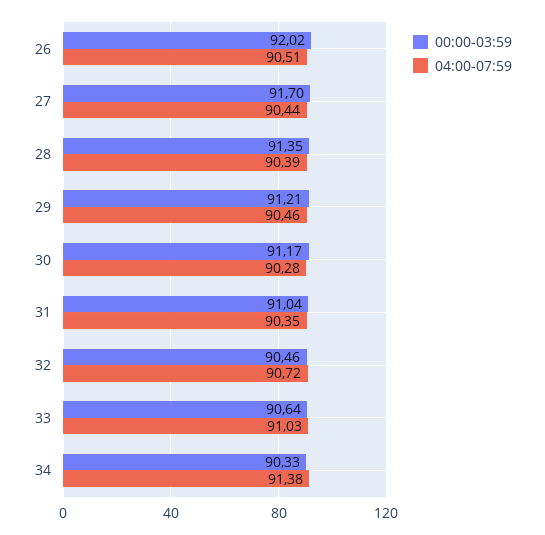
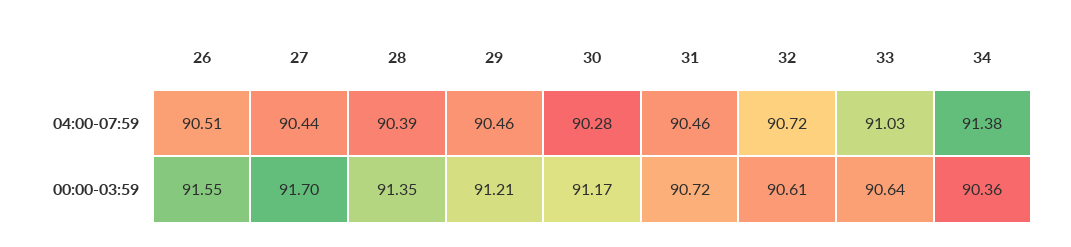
  {
    "00:00-03:59": {
-     "26": 92.02,
+     "26": 91.55,
      "27": 91.7,
      "28": 91.35,
      "29": 91.21,
      "30": 91.17,
-     "31": 91.04,
+     "31": 90.72,
-     "32": 90.46,
+     "32": 90.61,
      "33": 90.64,
-     "34": 90.33
+     "34": 90.36
    },
    "04:00-07:59": {
      "26": 90.51,
      "27": 90.44,
      "28": 90.39,
      "29": 90.46,
      "30": 90.28,
-     "31": 90.35,
+     "31": 90.46,
      "32": 90.72,
      "33": 91.03,
      "34": 91.38
    }
  }

